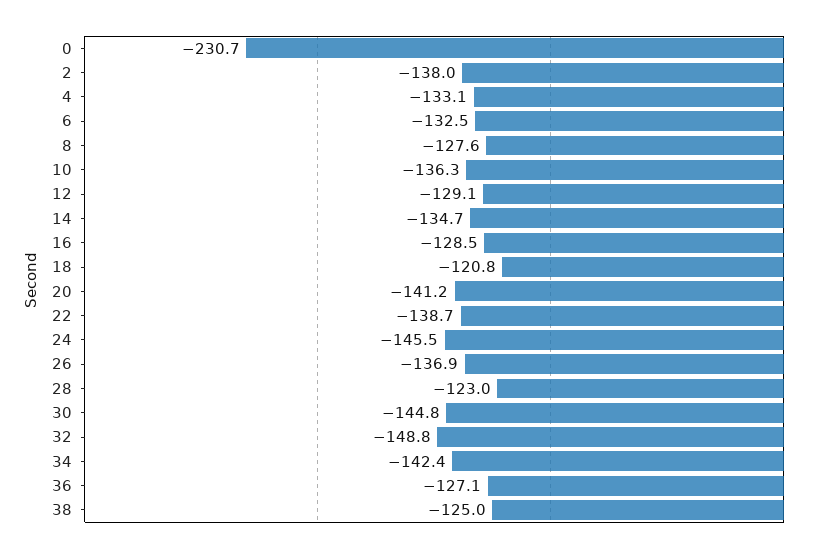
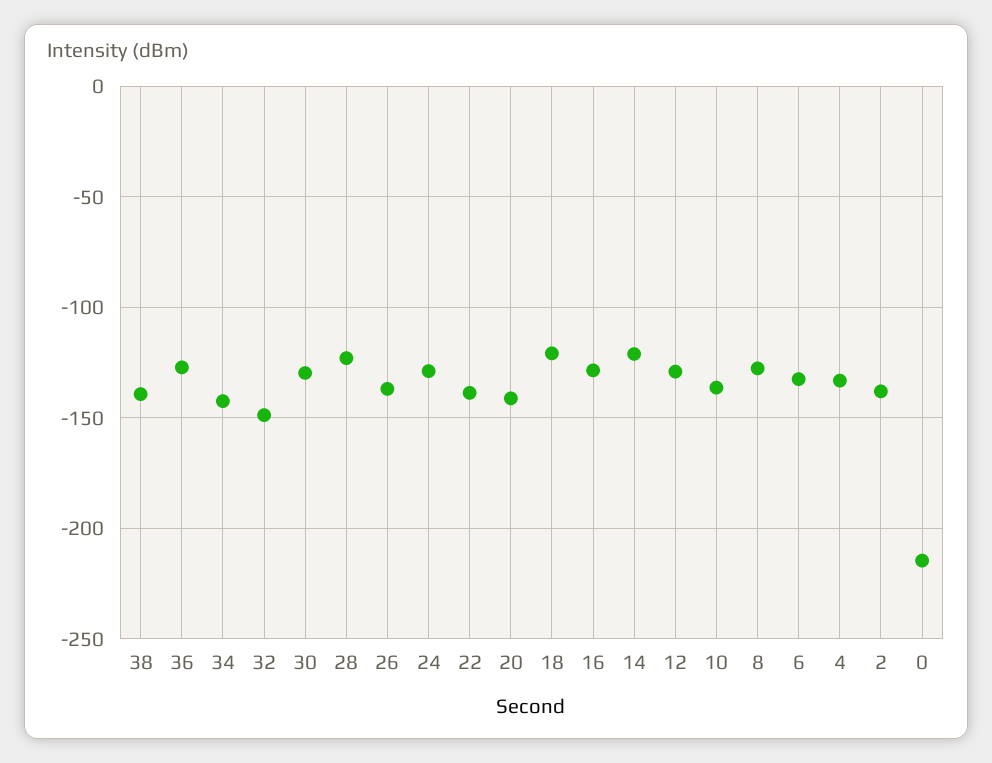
  {
-   "0": -230.7,
+   "0": -215,
    "2": -138,
    "4": -133.1,
    "6": -132.5,
    "8": -127.6,
    "10": -136.3,
    "12": -129.1,
-   "14": -134.7,
+   "14": -120,
    "16": -128.5,
    "18": -120.8,
    "20": -141.2,
    "22": -138.7,
-   "24": -145.5,
+   "24": -130,
    "26": -136.9,
    "28": -123,
-   "30": -144.8,
+   "30": -130,
    "32": -148.8,
    "34": -142.4,
    "36": -127.1,
-   "38": -125
+   "38": -140
  }

